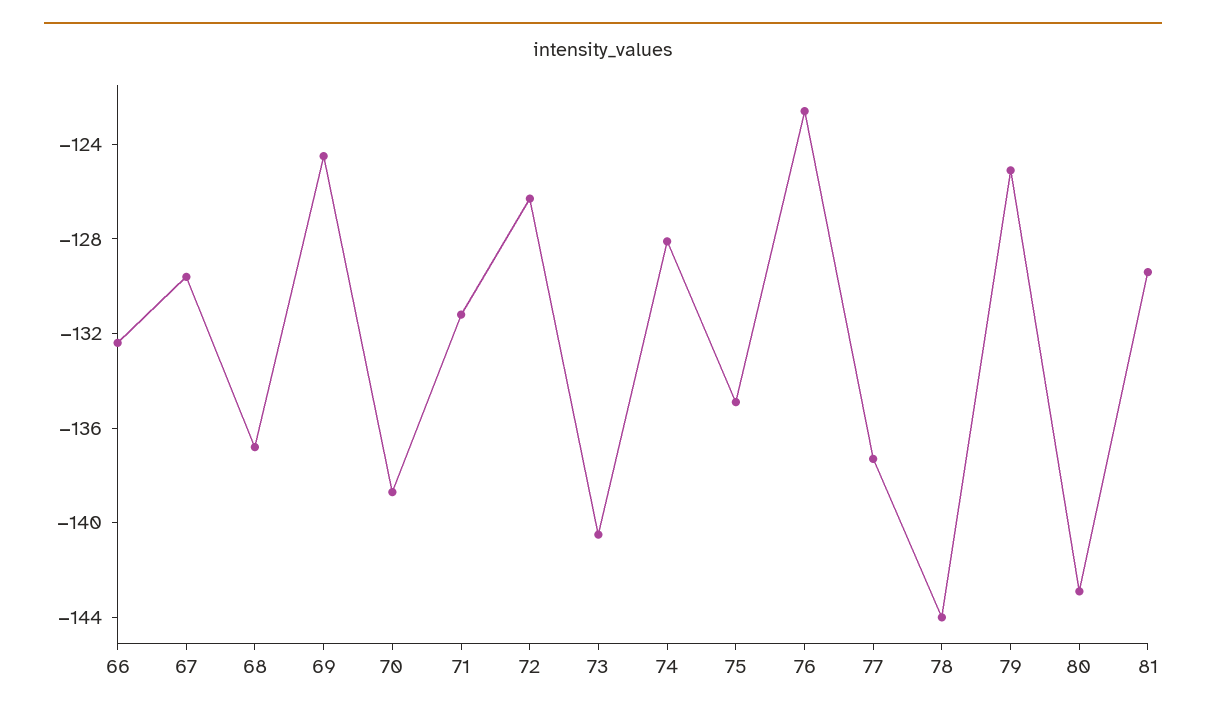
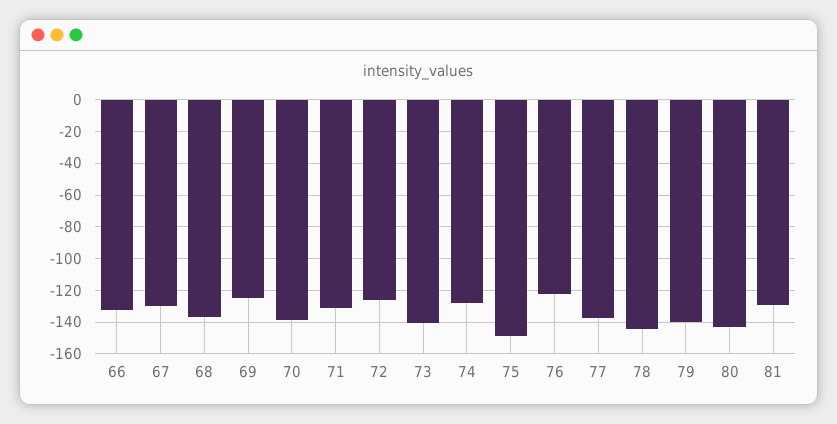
  {
    "66": -132,
    "67": -130,
    "68": -137,
    "69": -125,
    "70": -139,
    "71": -131,
    "72": -126,
    "73": -141,
    "74": -128,
-   "75": -135,
+   "75": -150,
    "76": -123,
    "77": -137,
    "78": -144,
-   "79": -125,
+   "79": -140,
    "80": -143,
    "81": -129
  }

